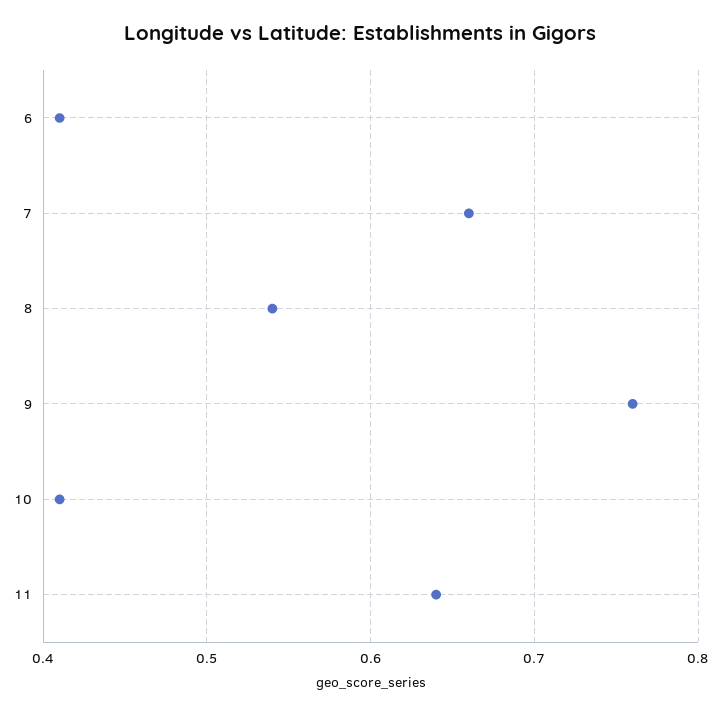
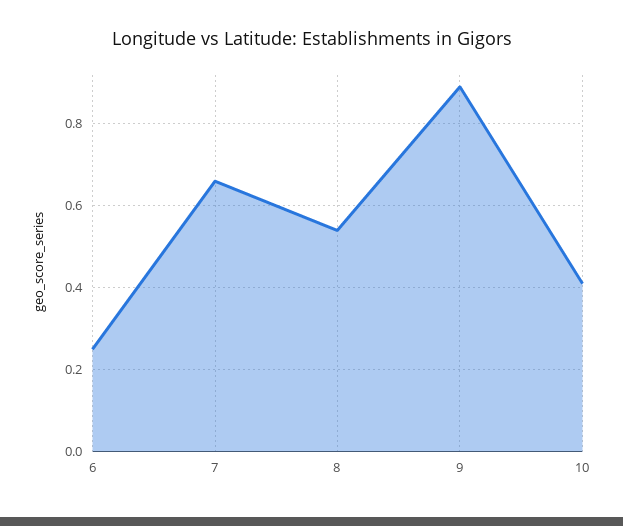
  {
-   "6": 0.41,
+   "6": 0.25,
    "7": 0.66,
    "8": 0.54,
-   "9": 0.76,
+   "9": 0.9,
-   "10": 0.41,
+   "10": 0.41
-   "11": 0.64
  }

